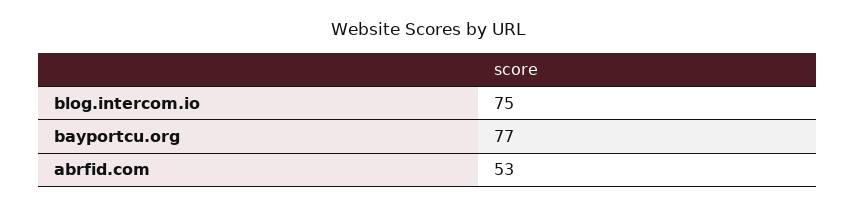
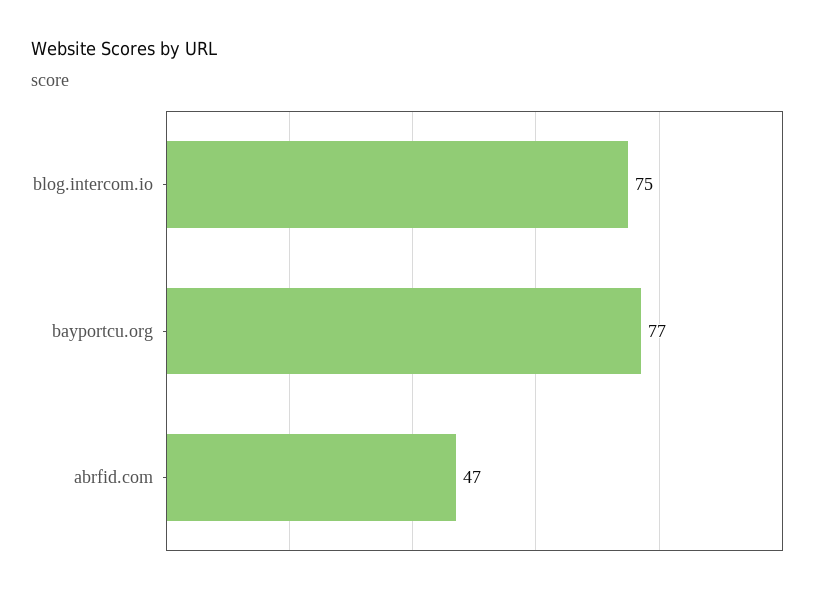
  {
    "blog.intercom.io": 75,
    "bayportcu.org": 77,
-   "abrfid.com": 53
+   "abrfid.com": 47
  }

